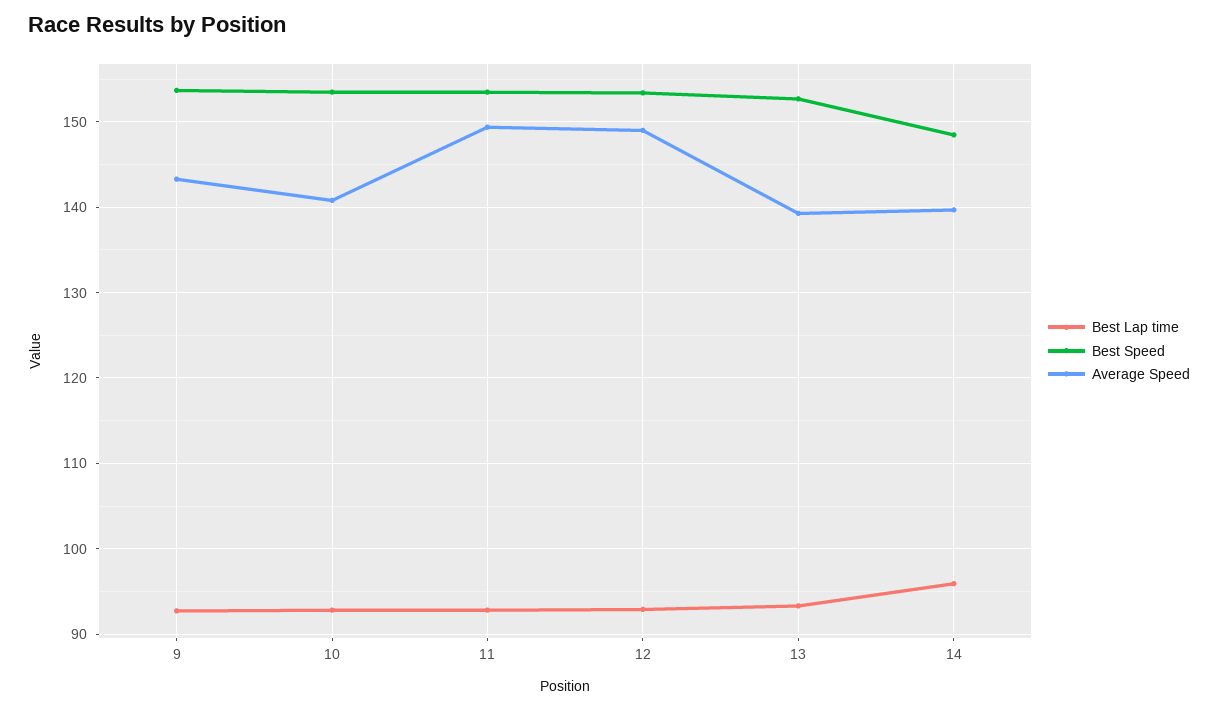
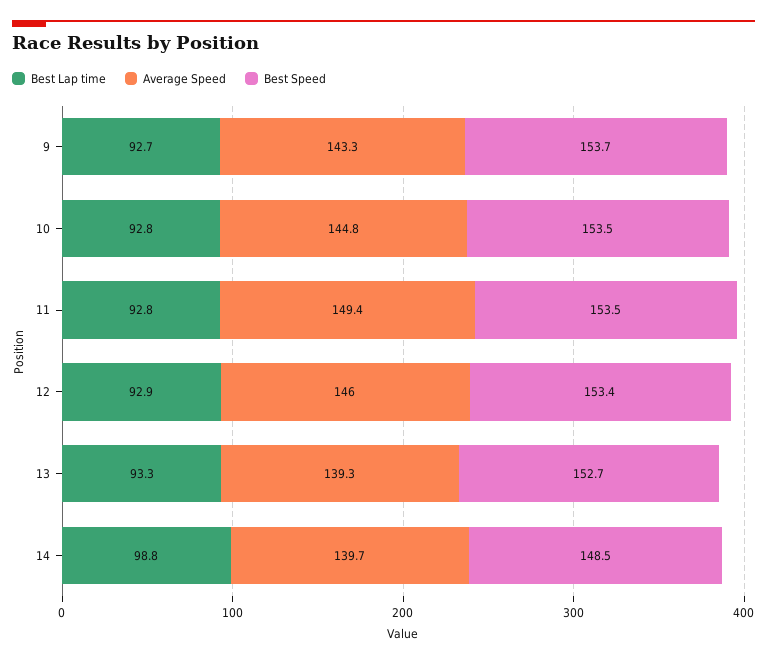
  {
    "Best Lap time": {
      "9": 92.7,
      "10": 92.8,
      "11": 92.8,
      "12": 92.9,
      "13": 93.3,
-     "14": 96
+     "14": 98.8
    },
    "Best Speed": {
      "9": 153.7,
      "10": 153.5,
      "11": 153.5,
      "12": 153.4,
      "13": 152.7,
      "14": 148.5
    },
    "Average Speed": {
      "9": 143.3,
-     "10": 141,
+     "10": 144.8,
      "11": 149.4,
-     "12": 149,
+     "12": 146,
      "13": 139.3,
      "14": 139.7
    }
  }

